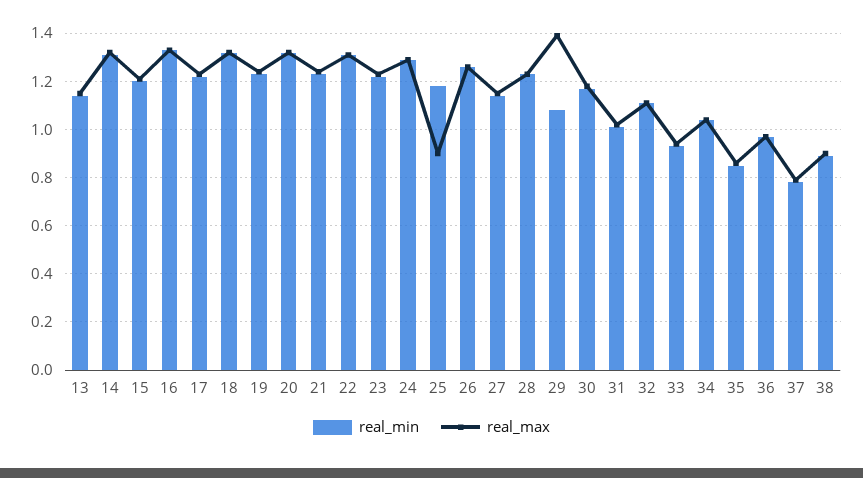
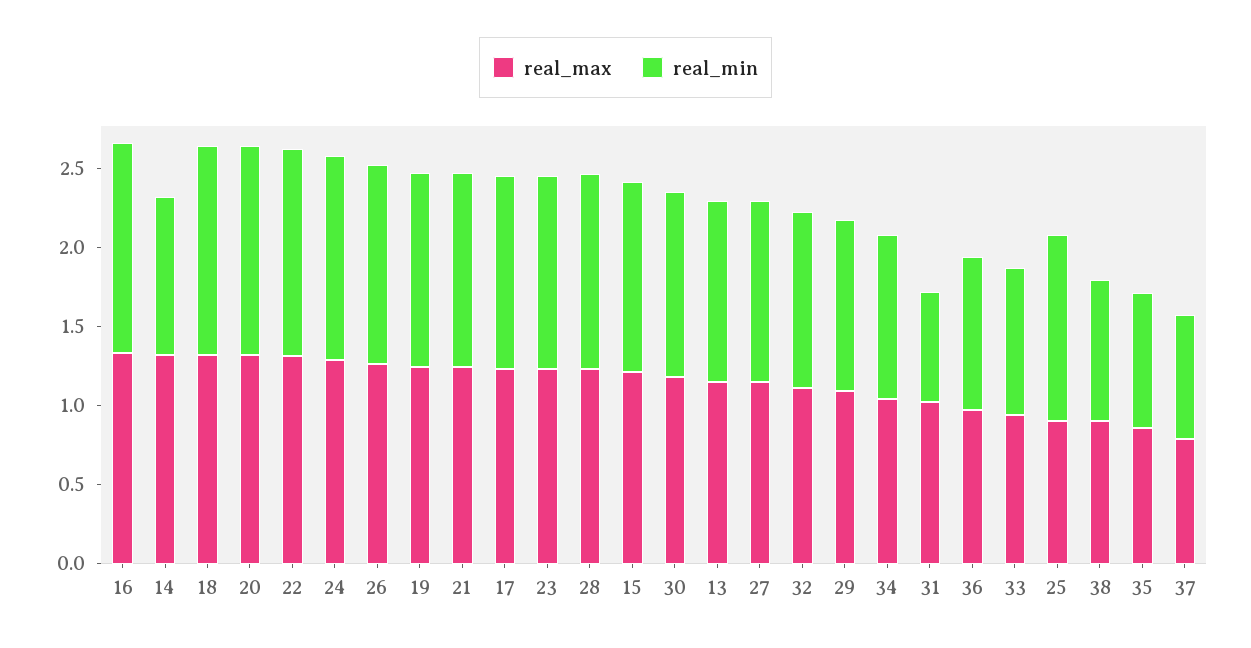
  {
    "real_min": {
      "13": 1.15,
-     "14": 1.3,
+     "14": 1,
      "15": 1.2,
      "16": 1.35,
      "17": 1.2,
      "18": 1.3,
      "19": 1.25,
      "20": 1.3,
      "21": 1.25,
      "22": 1.3,
      "23": 1.2,
      "24": 1.3,
      "25": 1.2,
      "26": 1.25,
      "27": 1.15,
      "28": 1.25,
      "29": 1.1,
      "30": 1.15,
-     "31": 1,
+     "31": 0.7,
      "32": 1.1,
      "33": 0.95,
      "34": 1.05,
      "35": 0.85,
      "36": 0.95,
      "37": 0.8,
      "38": 0.9
    },
    "real_max": {
      "13": 1.15,
      "14": 1.3,
      "15": 1.2,
      "16": 1.35,
      "17": 1.25,
      "18": 1.3,
      "19": 1.25,
      "20": 1.3,
      "21": 1.25,
      "22": 1.3,
      "23": 1.25,
      "24": 1.3,
      "25": 0.9,
      "26": 1.25,
      "27": 1.15,
      "28": 1.25,
-     "29": 1.4,
+     "29": 1.1,
      "30": 1.2,
      "31": 1,
      "32": 1.1,
      "33": 0.95,
      "34": 1.05,
      "35": 0.85,
      "36": 0.95,
      "37": 0.8,
      "38": 0.9
    }
  }

